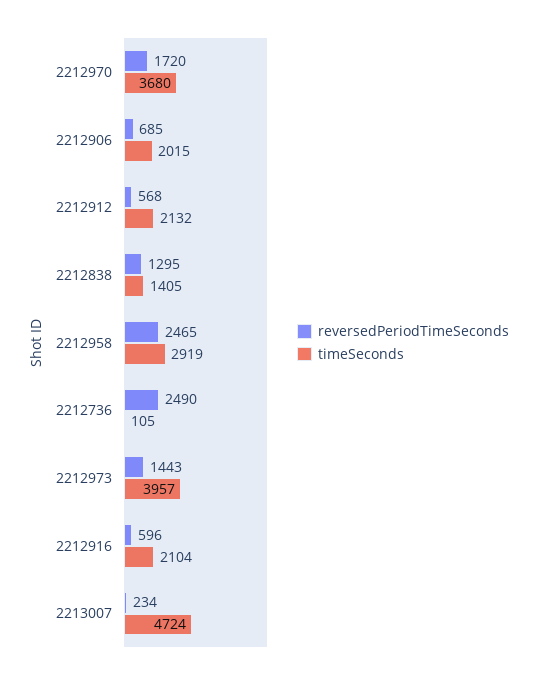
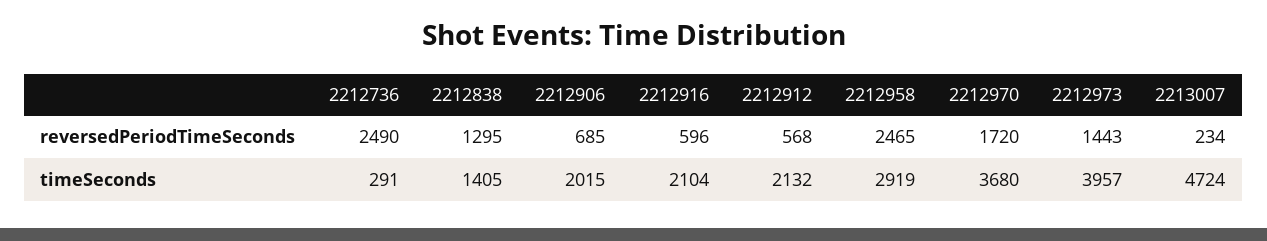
  {
    "reversedPeriodTimeSeconds": {
      "2212970": 1720,
      "2212906": 685,
      "2212912": 568,
      "2212838": 1295,
      "2212958": 2465,
      "2212736": 2490,
      "2212973": 1443,
      "2212916": 596,
      "2213007": 234
    },
    "timeSeconds": {
      "2212970": 3680,
      "2212906": 2015,
      "2212912": 2132,
      "2212838": 1405,
      "2212958": 2919,
-     "2212736": 105,
+     "2212736": 291,
      "2212973": 3957,
      "2212916": 2104,
      "2213007": 4724
    }
  }

